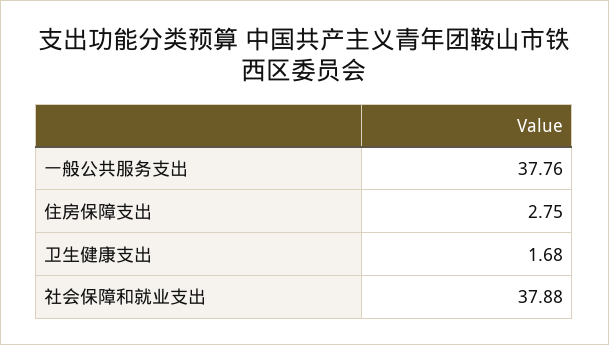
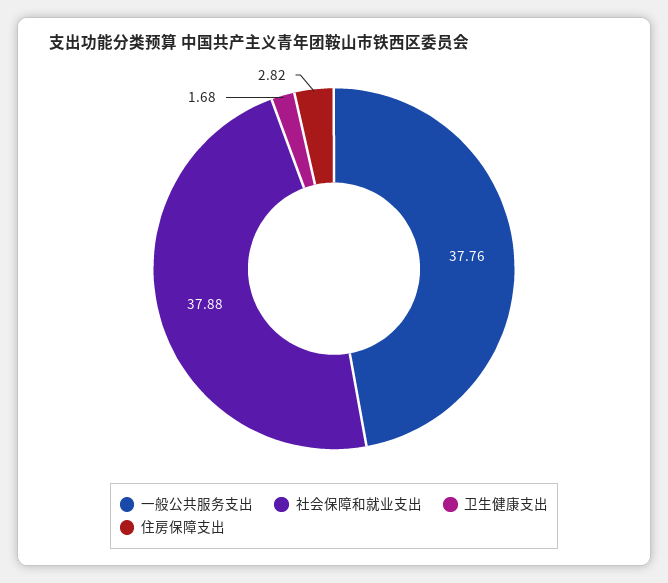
  {
    "一般公共服务支出": 37.76,
-   "住房保障支出": 2.75,
+   "住房保障支出": 2.82,
    "卫生健康支出": 1.68,
    "社会保障和就业支出": 37.88
  }

